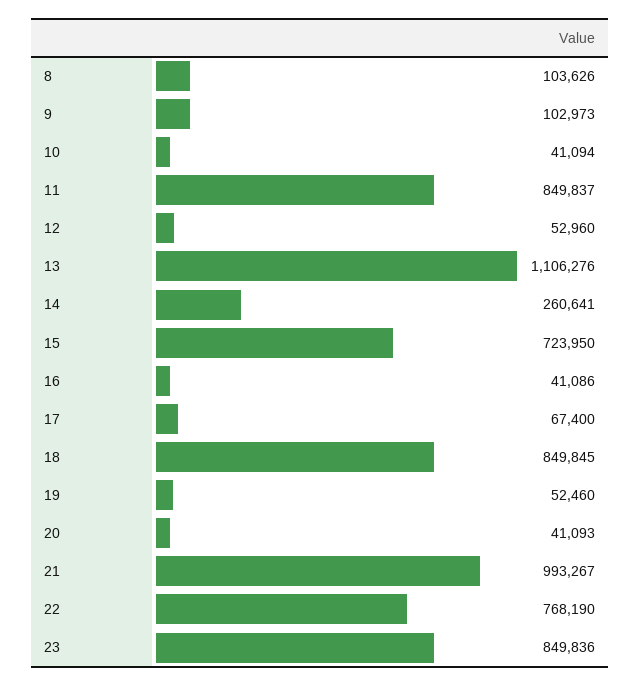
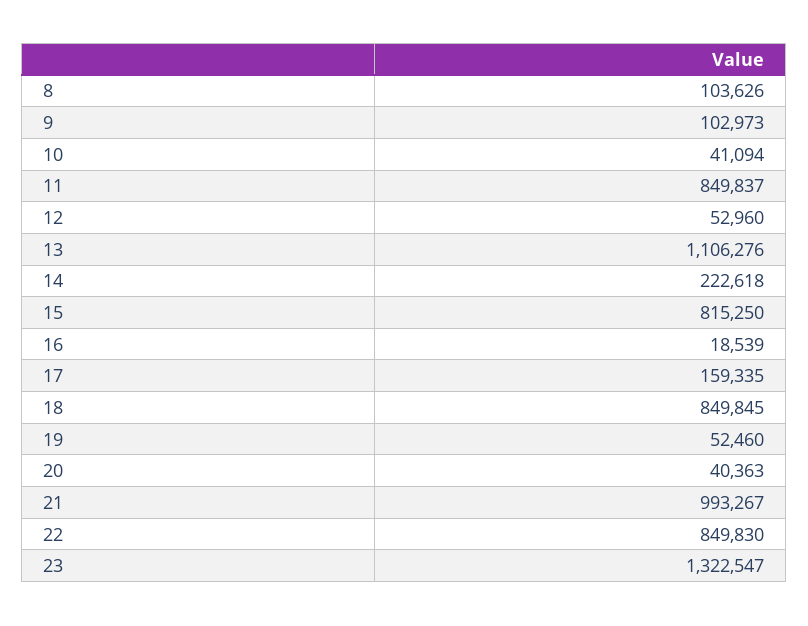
  {
    "8": 103626,
    "9": 102973,
    "10": 41094,
    "11": 849837,
    "12": 52960,
    "13": 1106276,
-   "14": 260641,
+   "14": 222618,
-   "15": 723950,
+   "15": 815250,
-   "16": 41086,
+   "16": 18539,
-   "17": 67400,
+   "17": 159335,
    "18": 849845,
    "19": 52460,
-   "20": 41093,
+   "20": 40363,
    "21": 993267,
-   "22": 768190,
+   "22": 849830,
-   "23": 849836
+   "23": 1322547
  }

